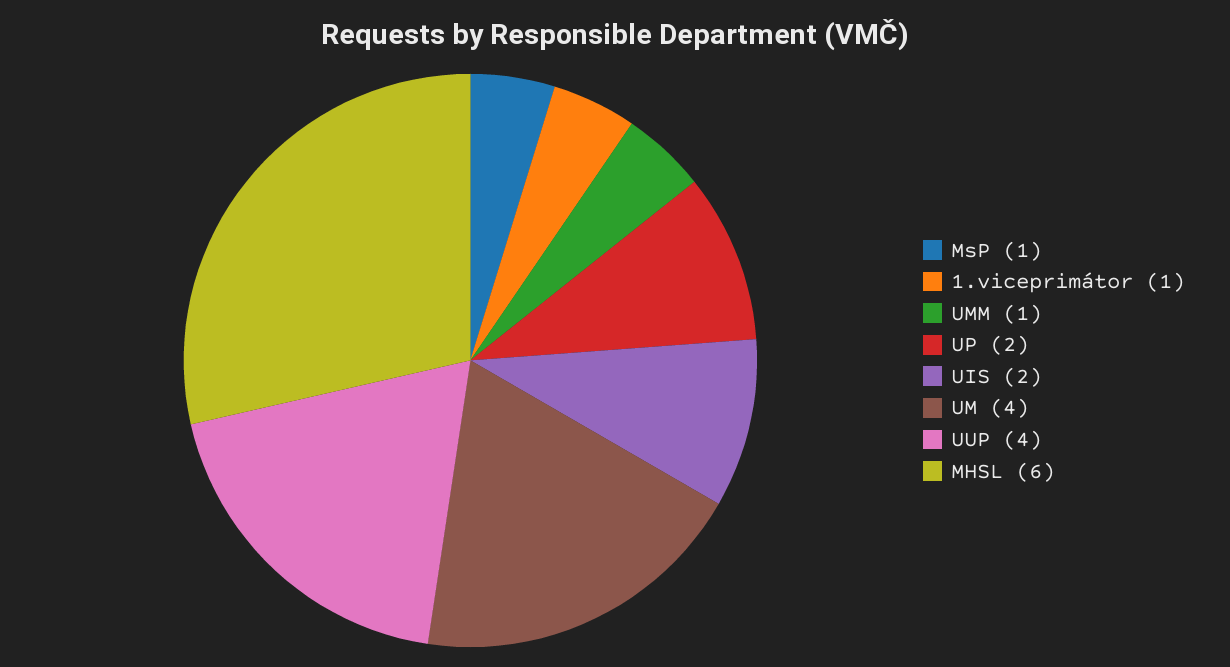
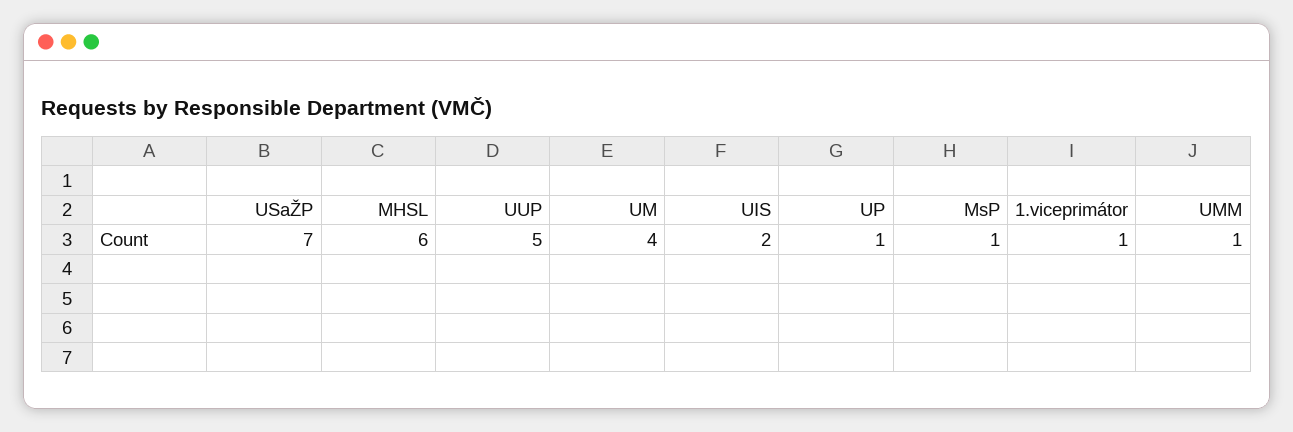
  {
    "MsP": 1,
    "1.viceprimátor": 1,
    "UMM": 1,
-   "UP": 2,
+   "UP": 1,
    "UIS": 2,
    "UM": 4,
-   "UUP": 4,
+   "UUP": 5,
-   "MHSL": 6
+   "MHSL": 6,
+   "USaŽP": 7
  }

